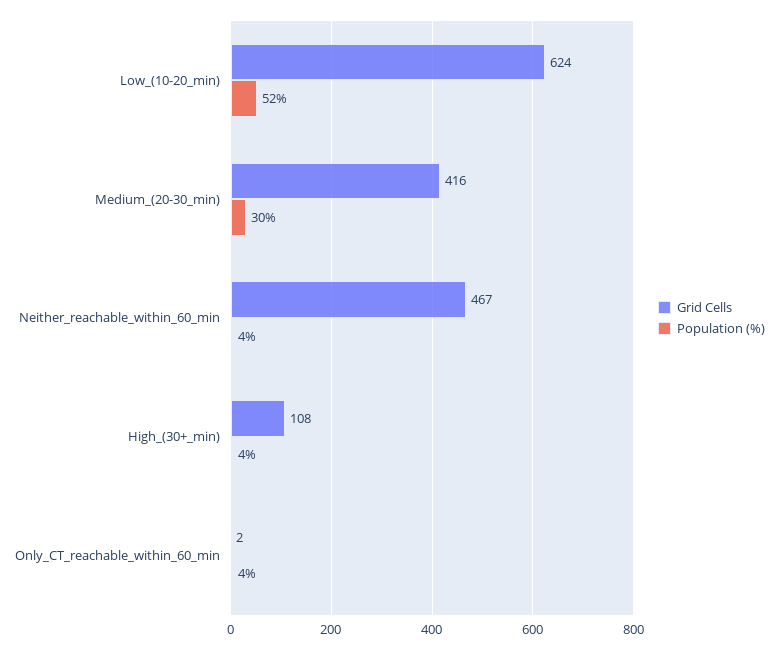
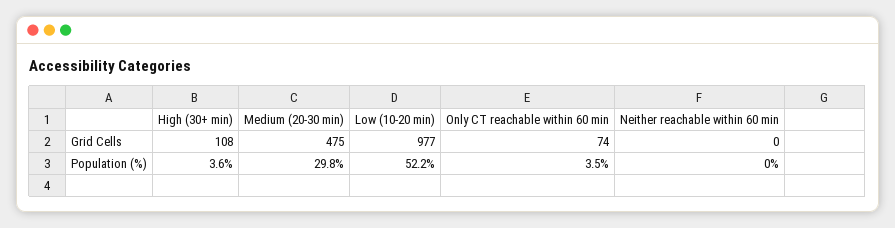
  {
    "Grid Cells": {
-     "Low_(10-20_min)": 624,
+     "Low_(10-20_min)": 977,
-     "Medium_(20-30_min)": 416,
+     "Medium_(20-30_min)": 475,
-     "Neither_reachable_within_60_min": 467,
+     "Neither_reachable_within_60_min": 0,
      "High_(30+_min)": 108,
-     "Only_CT_reachable_within_60_min": 2
+     "Only_CT_reachable_within_60_min": 74
    },
    "Population (%)": {
      "Low_(10-20_min)": 52.2,
      "Medium_(20-30_min)": 29.8,
-     "Neither_reachable_within_60_min": 4,
+     "Neither_reachable_within_60_min": 0,
      "High_(30+_min)": 3.6,
      "Only_CT_reachable_within_60_min": 3.5
    }
  }

